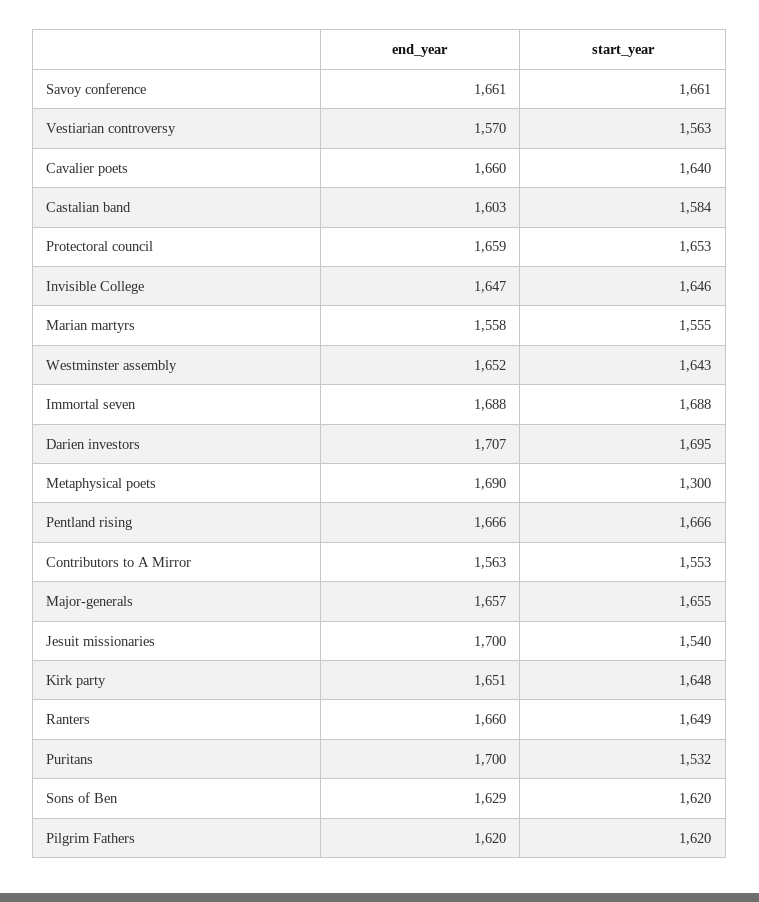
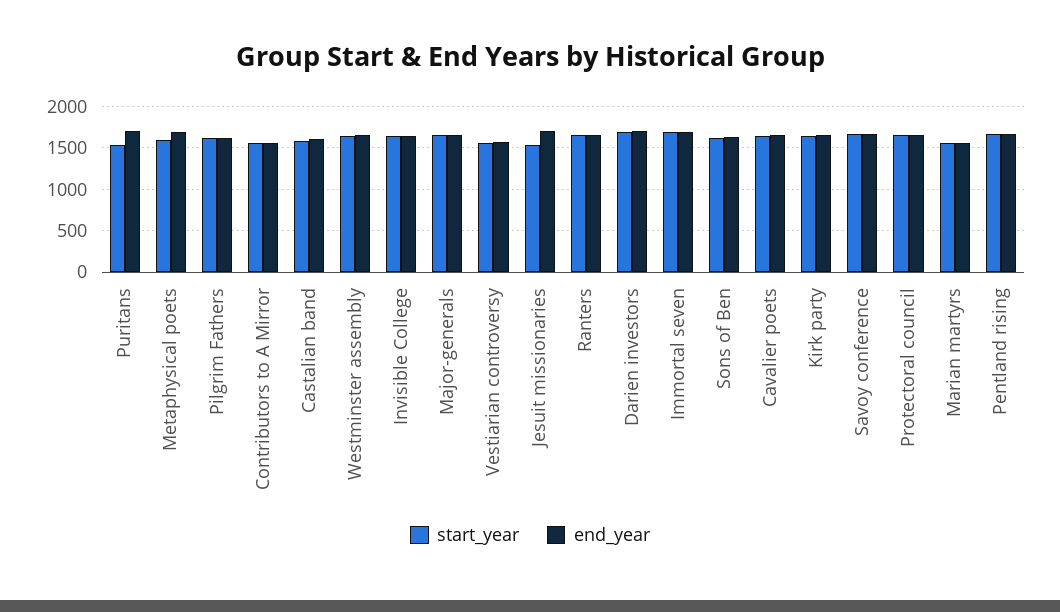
  {
    "end_year": {
      "Savoy conference": 1661,
      "Vestiarian controversy": 1570,
      "Cavalier poets": 1660,
      "Castalian band": 1603,
      "Protectoral council": 1659,
      "Invisible College": 1647,
      "Marian martyrs": 1558,
      "Westminster assembly": 1652,
      "Immortal seven": 1688,
      "Darien investors": 1707,
      "Metaphysical poets": 1690,
      "Pentland rising": 1666,
      "Contributors to A Mirror": 1563,
      "Major-generals": 1657,
      "Jesuit missionaries": 1700,
      "Kirk party": 1651,
      "Ranters": 1660,
      "Puritans": 1700,
      "Sons of Ben": 1629,
      "Pilgrim Fathers": 1620
    },
    "start_year": {
      "Savoy conference": 1661,
      "Vestiarian controversy": 1563,
      "Cavalier poets": 1640,
      "Castalian band": 1584,
      "Protectoral council": 1653,
      "Invisible College": 1646,
      "Marian martyrs": 1555,
      "Westminster assembly": 1643,
      "Immortal seven": 1688,
      "Darien investors": 1695,
-     "Metaphysical poets": 1300,
+     "Metaphysical poets": 1600,
      "Pentland rising": 1666,
      "Contributors to A Mirror": 1553,
      "Major-generals": 1655,
      "Jesuit missionaries": 1540,
      "Kirk party": 1648,
      "Ranters": 1649,
      "Puritans": 1532,
      "Sons of Ben": 1620,
      "Pilgrim Fathers": 1620
    }
  }

